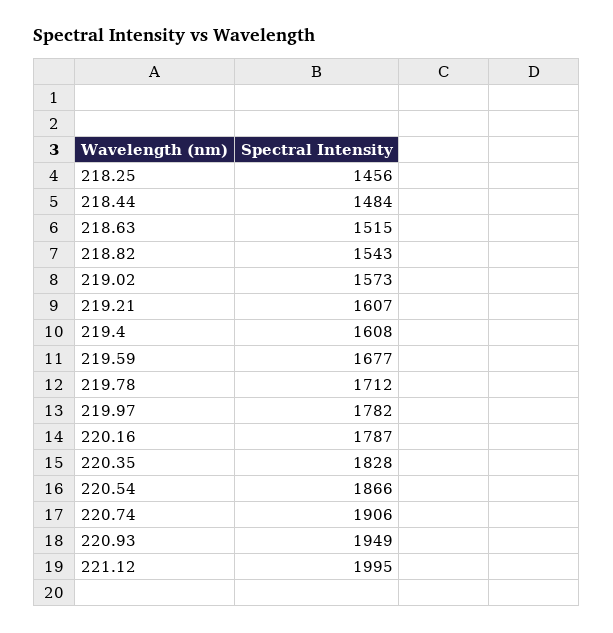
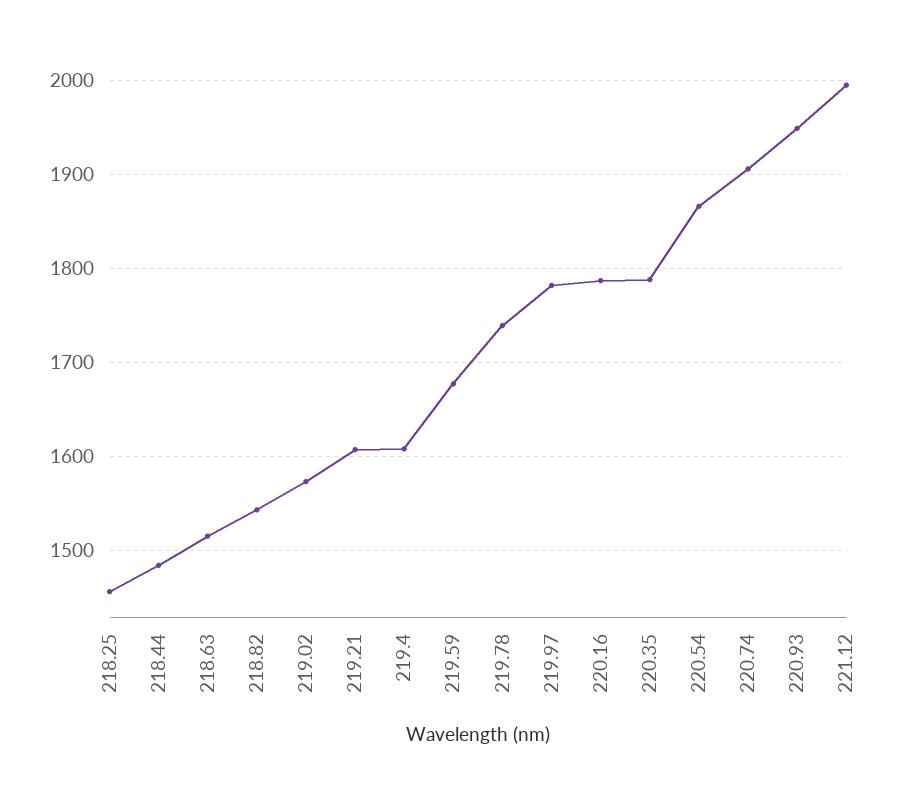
  {
    "218.25": 1456,
    "218.44": 1484,
    "218.63": 1515,
    "218.82": 1543,
    "219.02": 1573,
    "219.21": 1607,
    "219.4": 1608,
    "219.59": 1677,
-   "219.78": 1712,
+   "219.78": 1740,
    "219.97": 1782,
    "220.16": 1787,
-   "220.35": 1828,
+   "220.35": 1790,
    "220.54": 1866,
    "220.74": 1906,
    "220.93": 1949,
    "221.12": 1995
  }

